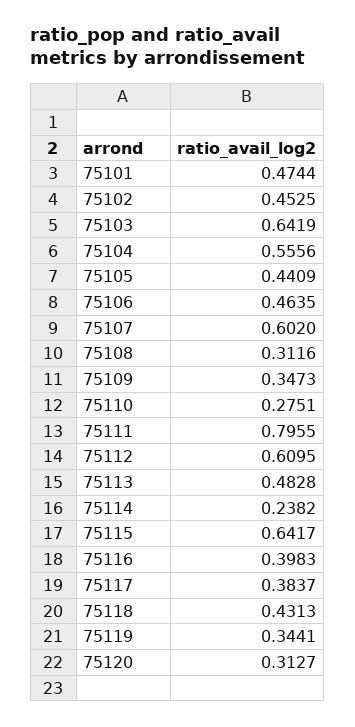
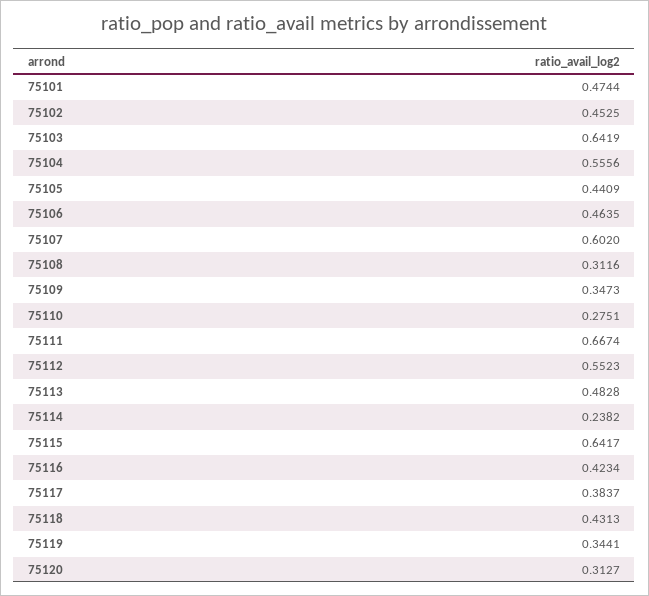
  {
    "75101": 0.4744,
    "75102": 0.4525,
    "75103": 0.6419,
    "75104": 0.5556,
    "75105": 0.4409,
    "75106": 0.4635,
    "75107": 0.602,
    "75108": 0.3116,
    "75109": 0.3473,
    "75110": 0.2751,
-   "75111": 0.7955,
+   "75111": 0.6674,
-   "75112": 0.6095,
+   "75112": 0.5523,
    "75113": 0.4828,
    "75114": 0.2382,
    "75115": 0.6417,
-   "75116": 0.3983,
+   "75116": 0.4234,
    "75117": 0.3837,
    "75118": 0.4313,
    "75119": 0.3441,
    "75120": 0.3127
  }

